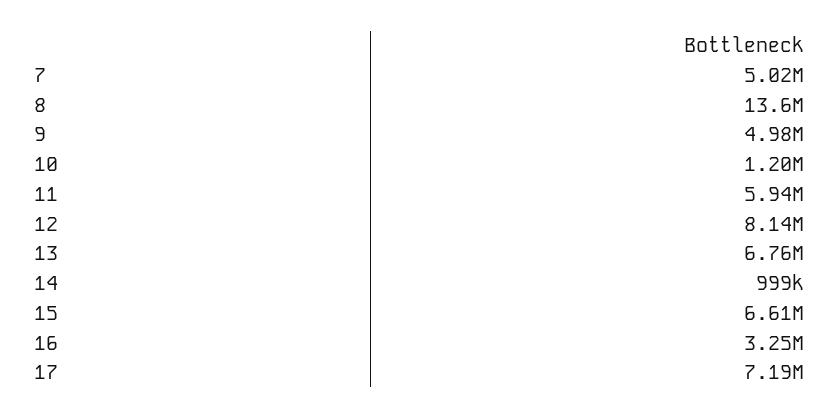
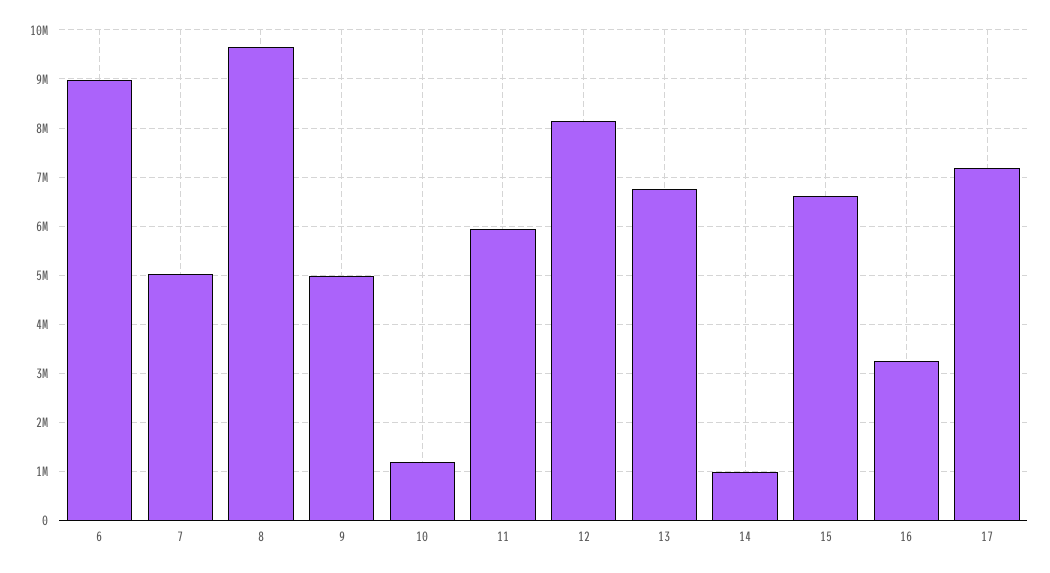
  {
    "7": 5020000,
-   "8": 13600000,
+   "8": 9600000,
    "9": 4980000,
    "10": 1200000,
    "11": 5940000,
    "12": 8140000,
    "13": 6760000,
    "14": 999000,
    "15": 6610000,
    "16": 3250000,
-   "17": 7190000
+   "17": 7190000,
+   "6": 9000000
  }

